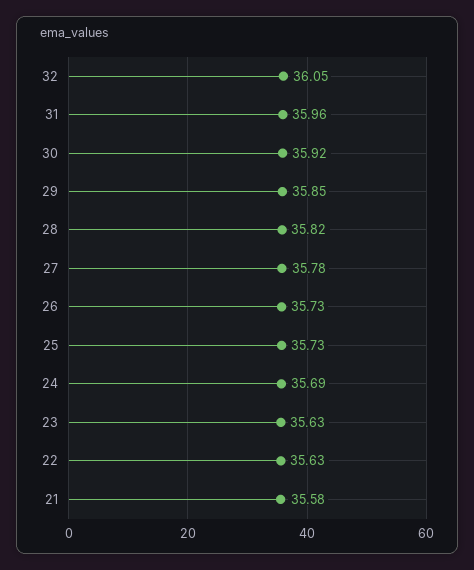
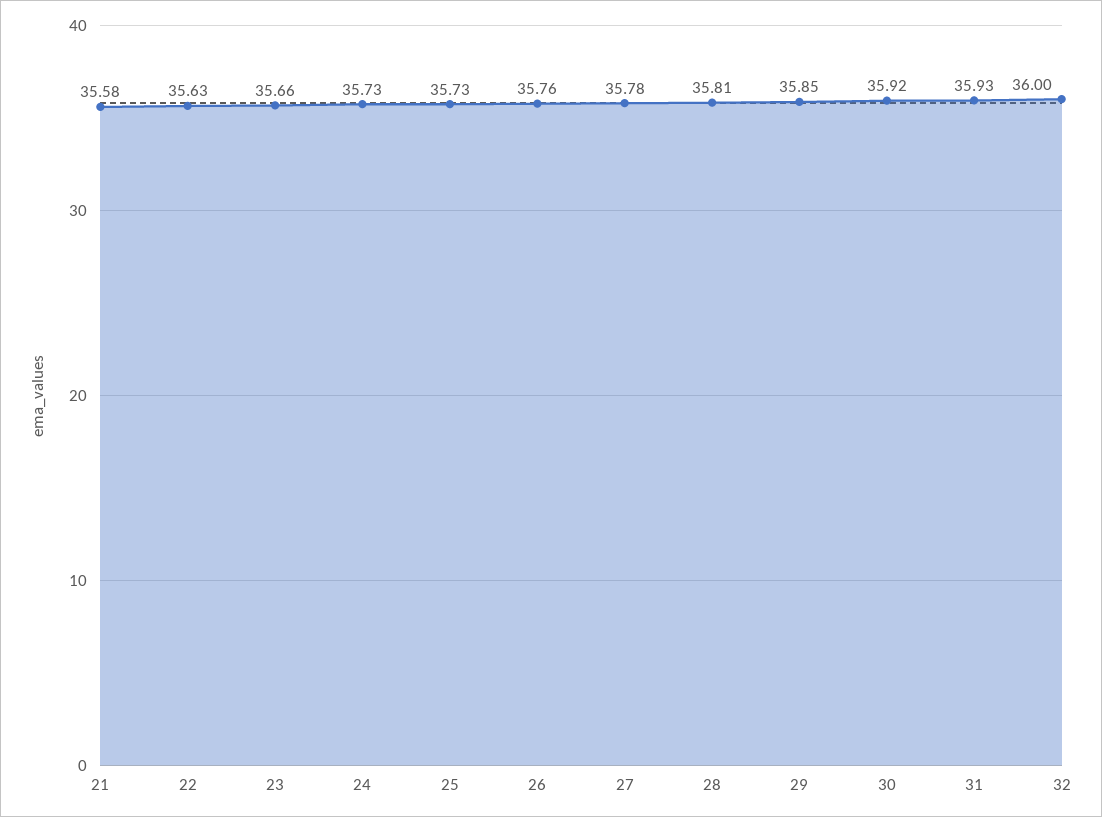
  {
-   "32": 36.05,
+   "32": 36,
-   "31": 35.96,
+   "31": 35.93,
    "30": 35.92,
    "29": 35.85,
-   "28": 35.82,
+   "28": 35.81,
    "27": 35.78,
-   "26": 35.73,
+   "26": 35.76,
    "25": 35.73,
-   "24": 35.69,
+   "24": 35.73,
-   "23": 35.63,
+   "23": 35.66,
    "22": 35.63,
    "21": 35.58
  }

